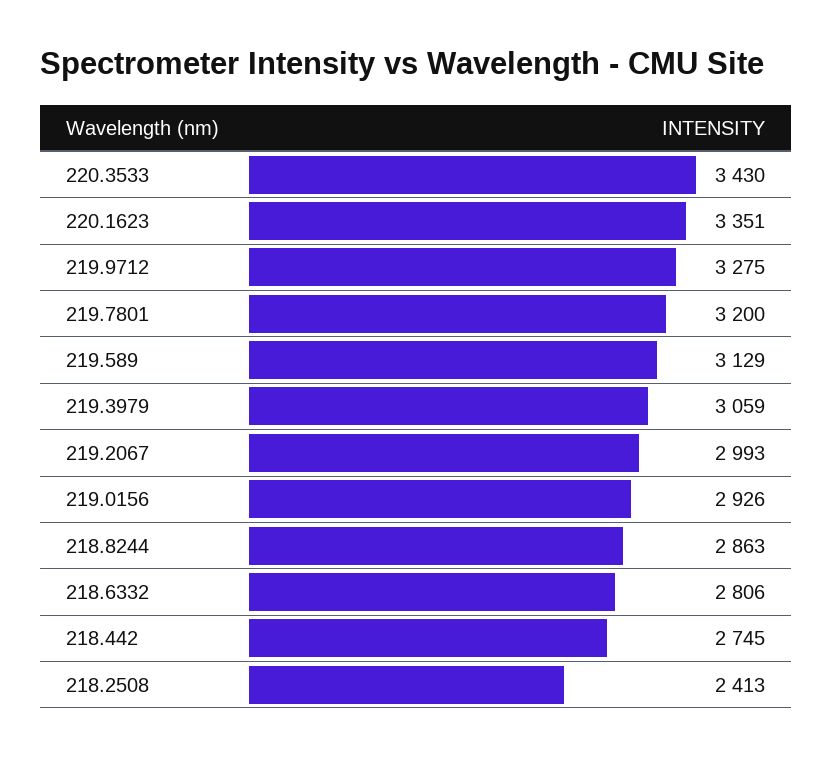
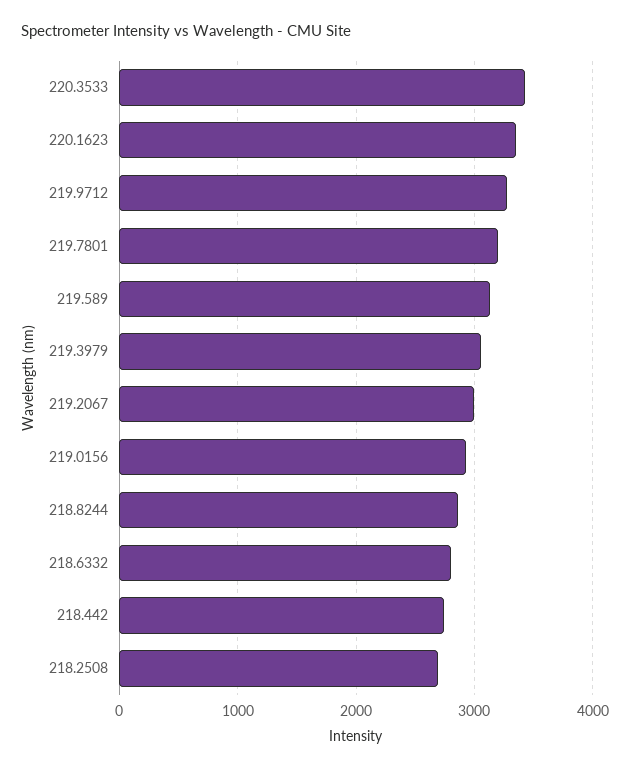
  {
    "220.3533": 3430,
    "220.1623": 3351,
    "219.9712": 3275,
    "219.7801": 3200,
    "219.589": 3129,
    "219.3979": 3059,
    "219.2067": 2993,
    "219.0156": 2926,
    "218.8244": 2863,
    "218.6332": 2806,
    "218.442": 2745,
-   "218.2508": 2413
+   "218.2508": 2700
  }

